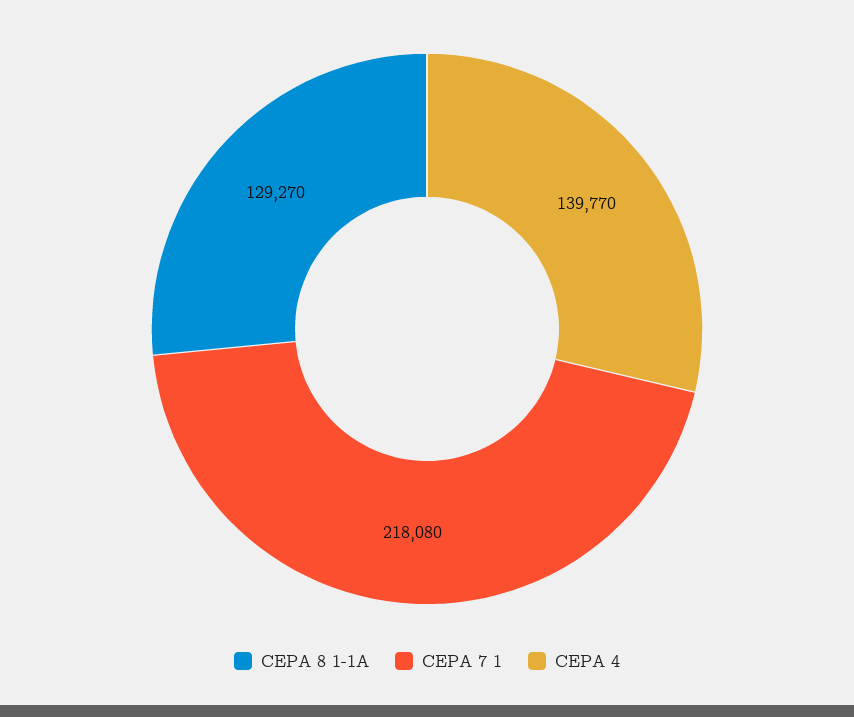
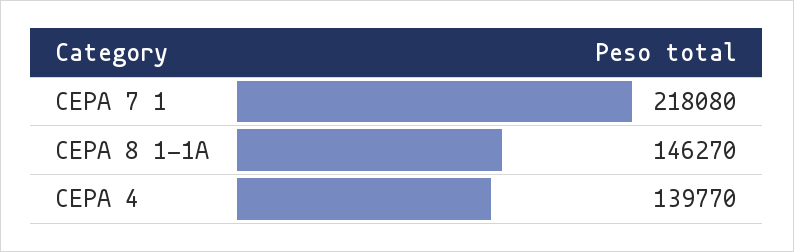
  {
-   "CEPA 8 1-1A": 129270,
+   "CEPA 8 1-1A": 146270,
    "CEPA 7 1": 218080,
    "CEPA 4": 139770
  }

